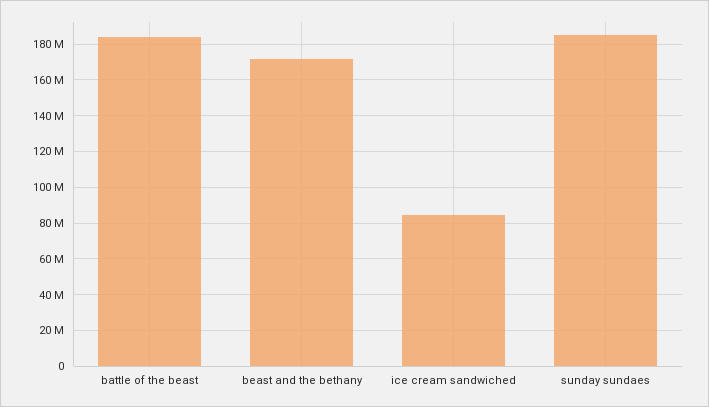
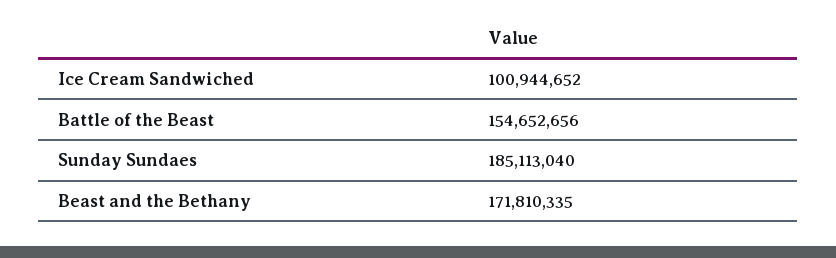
  {
-   "battle of the beast": 185000000,
+   "battle of the beast": 154652656,
    "beast and the bethany": 171810335,
-   "ice cream sandwiched": 85000000,
+   "ice cream sandwiched": 100944652,
    "sunday sundaes": 185113040
  }

